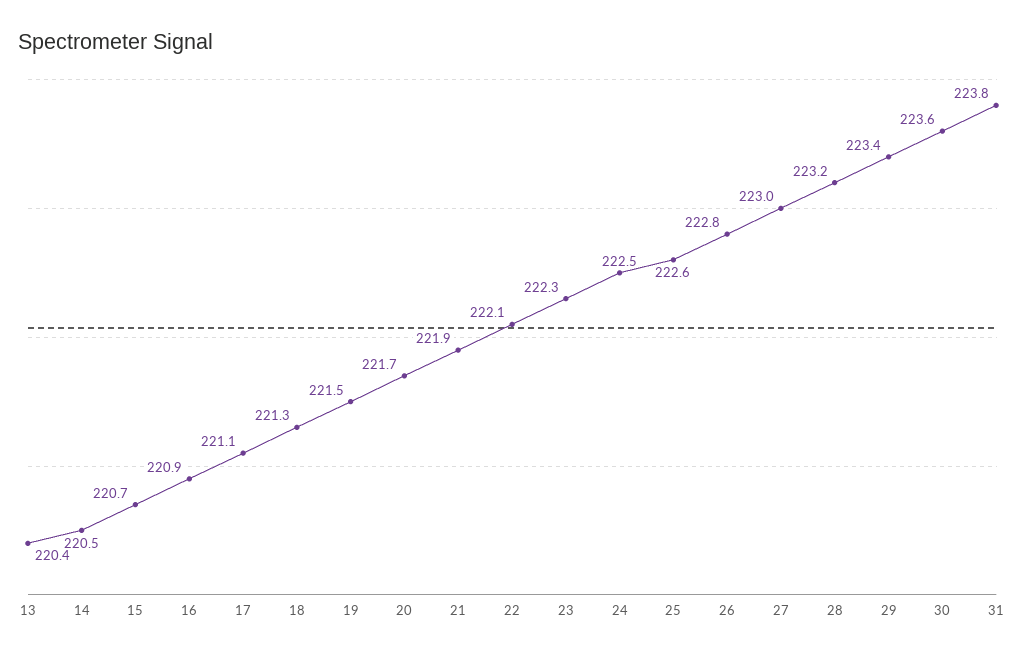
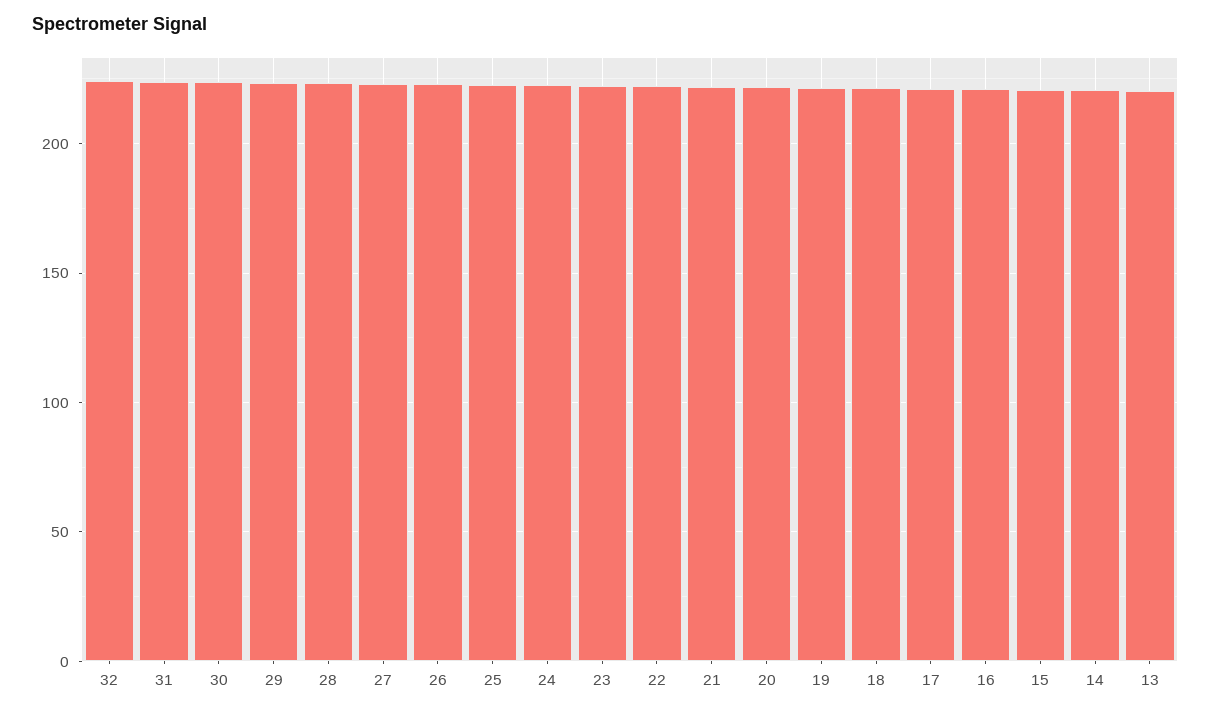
  {
    "13": 220.4,
    "14": 220.5,
    "15": 220.7,
    "16": 220.9,
    "17": 221.1,
    "18": 221.3,
    "19": 221.5,
    "20": 221.7,
    "21": 221.9,
    "22": 222.1,
    "23": 222.3,
    "24": 222.5,
    "25": 222.6,
    "26": 222.8,
    "27": 223,
    "28": 223.2,
    "29": 223.4,
    "30": 223.6,
-   "31": 223.8
+   "31": 223.8,
+   "32": 225
  }

